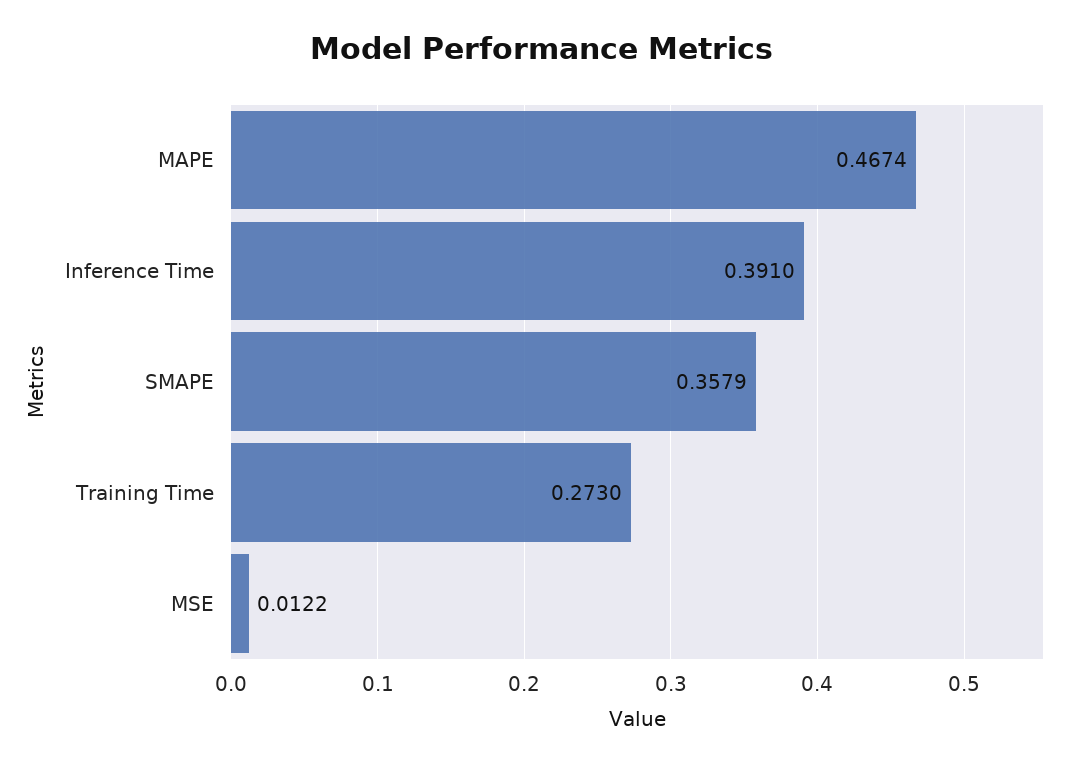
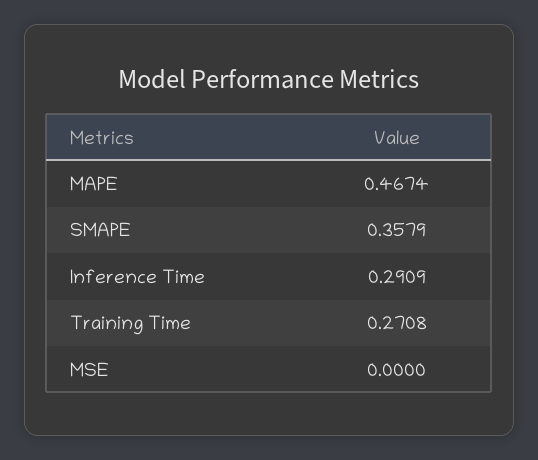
  {
    "MAPE": 0.4674,
-   "Inference Time": 0.391,
+   "Inference Time": 0.2909,
    "SMAPE": 0.3579,
-   "Training Time": 0.273,
+   "Training Time": 0.2708,
-   "MSE": 0.0122
+   "MSE": 0
  }

